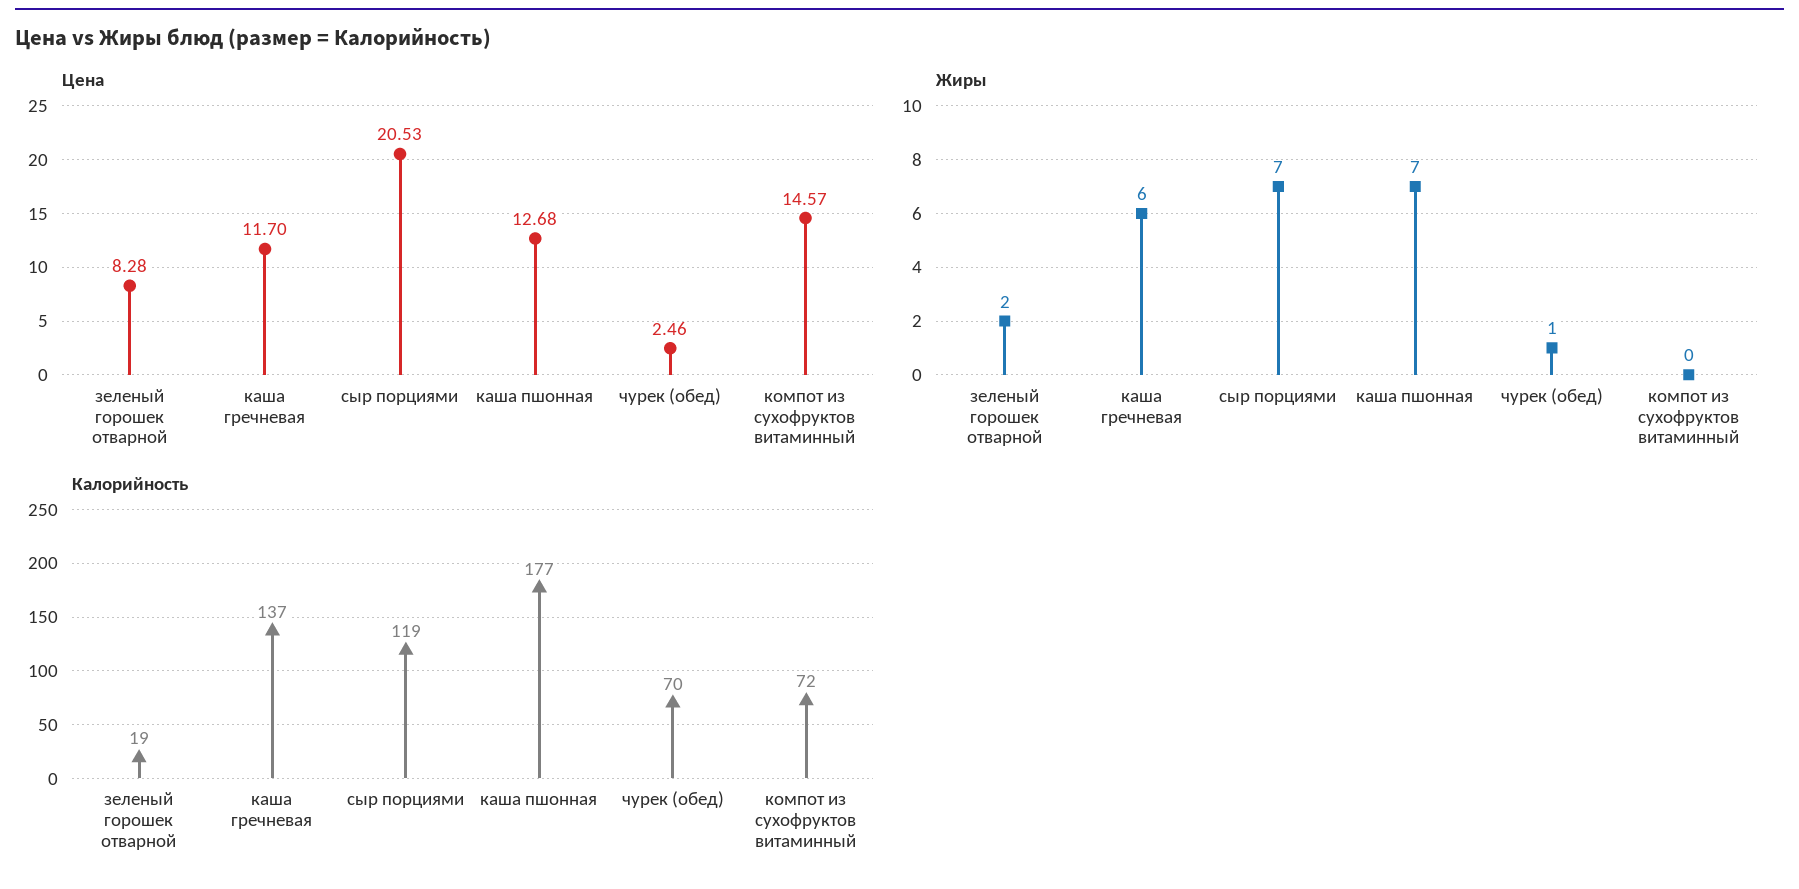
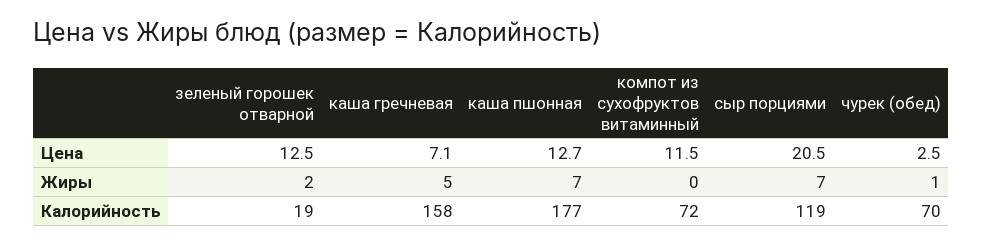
  {
    "Цена": {
-     "зеленый горошек отварной": 8.28,
+     "зеленый горошек отварной": 12.5,
-     "каша гречневая": 11.7,
+     "каша гречневая": 7.1,
      "сыр порциями": 20.53,
      "каша пшонная": 12.68,
      "чурек (обед)": 2.46,
-     "компот из сухофруктов витаминный": 14.57
+     "компот из сухофруктов витаминный": 11.5
    },
    "Жиры": {
      "зеленый горошек отварной": 2,
-     "каша гречневая": 6,
+     "каша гречневая": 5,
      "сыр порциями": 7,
      "каша пшонная": 7,
      "чурек (обед)": 1,
      "компот из сухофруктов витаминный": 0
    },
    "Калорийность": {
      "зеленый горошек отварной": 19,
-     "каша гречневая": 137,
+     "каша гречневая": 158,
      "сыр порциями": 119,
      "каша пшонная": 177,
      "чурек (обед)": 70,
      "компот из сухофруктов витаминный": 72
    }
  }

